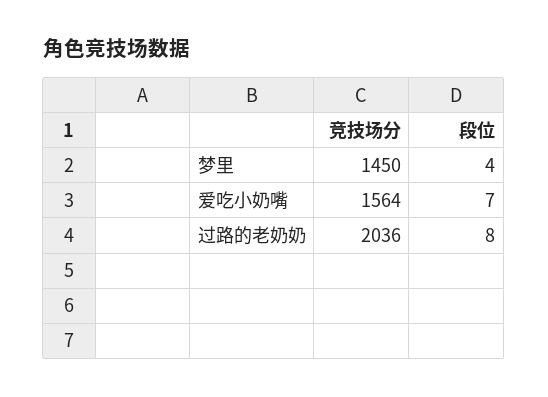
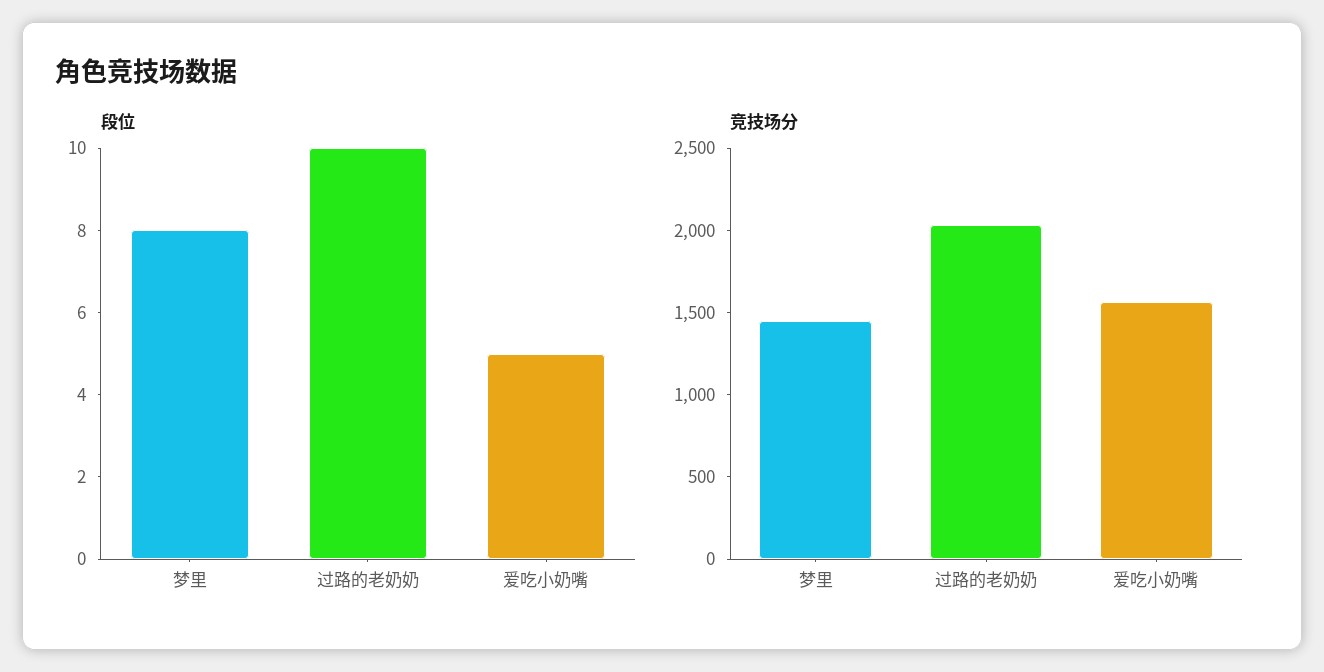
  {
    "竞技场分": {
      "梦里": 1450,
      "爱吃小奶嘴": 1564,
      "过路的老奶奶": 2036
    },
    "段位": {
-     "梦里": 4,
+     "梦里": 8,
-     "爱吃小奶嘴": 7,
+     "爱吃小奶嘴": 5,
-     "过路的老奶奶": 8
+     "过路的老奶奶": 10
    }
  }

